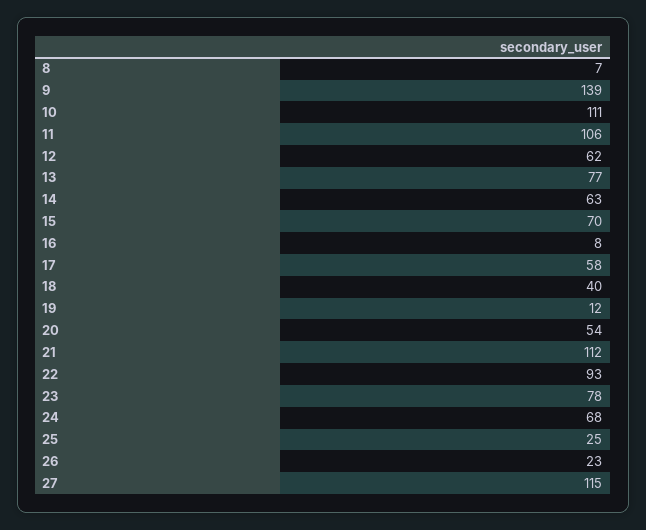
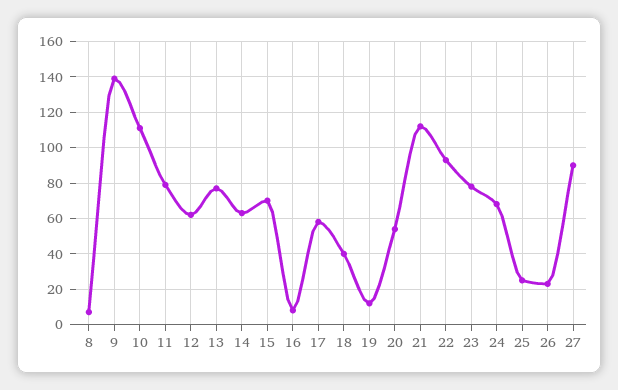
  {
    "8": 7,
    "9": 139,
    "10": 111,
-   "11": 106,
+   "11": 80,
    "12": 62,
    "13": 77,
    "14": 63,
    "15": 70,
    "16": 8,
    "17": 58,
    "18": 40,
    "19": 12,
    "20": 54,
    "21": 112,
    "22": 93,
    "23": 78,
    "24": 68,
    "25": 25,
    "26": 23,
-   "27": 115
+   "27": 90
  }

